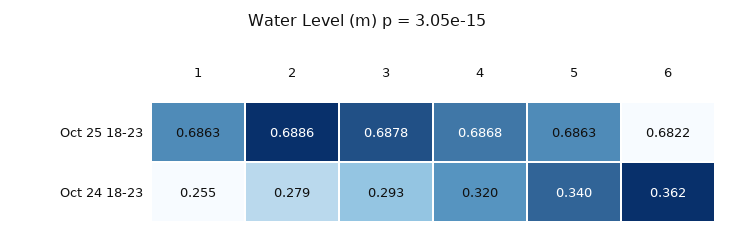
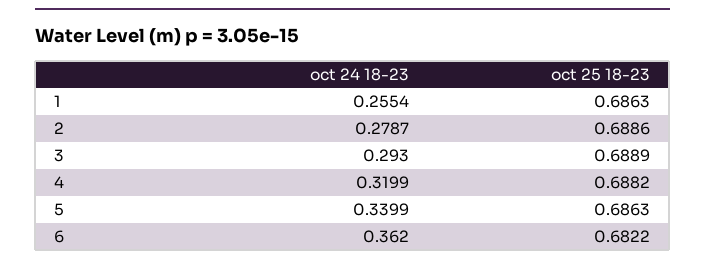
  {
    "1": {
      "Oct 25 18-23": 0.6863,
      "Oct 24 18-23": 0.2554
    },
    "2": {
      "Oct 25 18-23": 0.6886,
      "Oct 24 18-23": 0.2787
    },
    "3": {
-     "Oct 25 18-23": 0.6878,
+     "Oct 25 18-23": 0.6889,
      "Oct 24 18-23": 0.293
    },
    "4": {
-     "Oct 25 18-23": 0.6868,
+     "Oct 25 18-23": 0.6882,
      "Oct 24 18-23": 0.3199
    },
    "5": {
      "Oct 25 18-23": 0.6863,
      "Oct 24 18-23": 0.3399
    },
    "6": {
      "Oct 25 18-23": 0.6822,
      "Oct 24 18-23": 0.362
    }
  }

